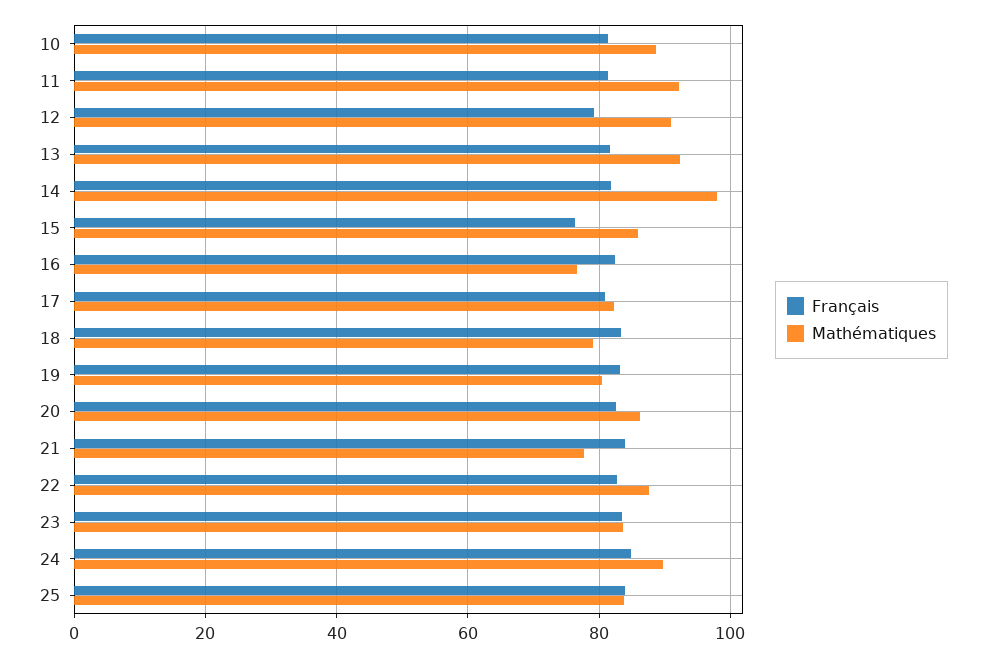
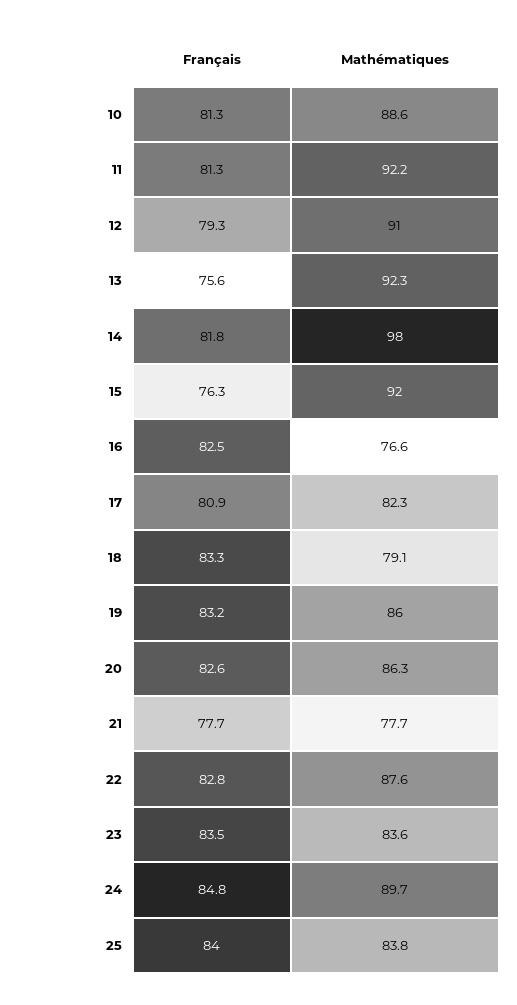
  {
    "Français": {
      "10": 81.3,
      "11": 81.3,
      "12": 79.3,
-     "13": 82,
+     "13": 75.6,
      "14": 81.8,
      "15": 76.3,
      "16": 82.5,
      "17": 80.9,
      "18": 83.3,
      "19": 83.2,
      "20": 82.6,
-     "21": 84,
+     "21": 77.7,
      "22": 82.8,
      "23": 83.5,
      "24": 84.8,
      "25": 84
    },
    "Mathématiques": {
      "10": 88.6,
      "11": 92.2,
      "12": 91,
      "13": 92.3,
      "14": 98,
-     "15": 86,
+     "15": 92,
      "16": 76.6,
      "17": 82.3,
      "18": 79.1,
-     "19": 80,
+     "19": 86,
      "20": 86.3,
      "21": 77.7,
      "22": 87.6,
      "23": 83.6,
      "24": 89.7,
      "25": 83.8
    }
  }

